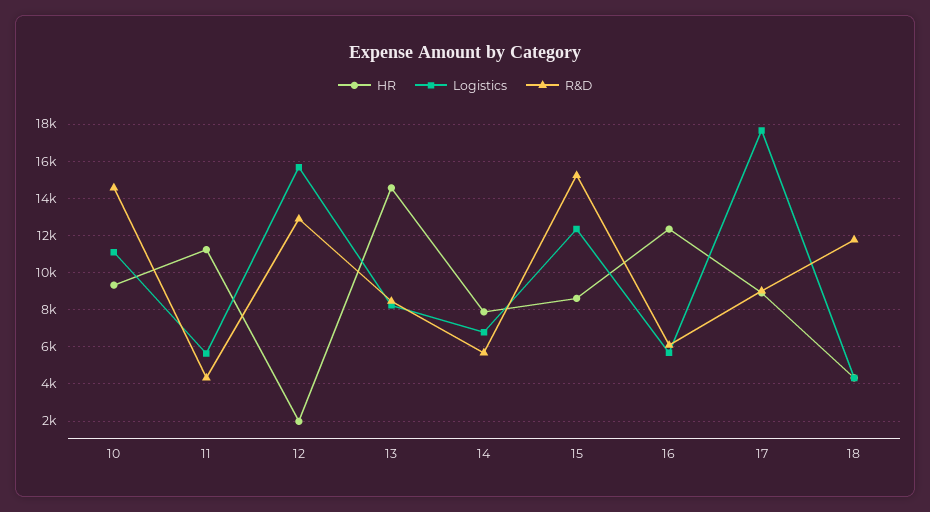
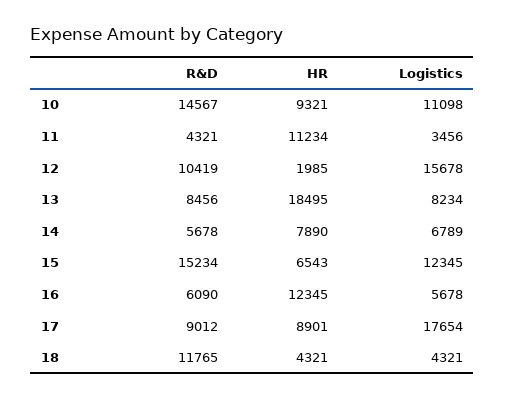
  {
    "HR": {
      "10": 9321,
      "11": 11234,
      "12": 1985,
-     "13": 14500,
+     "13": 18495,
      "14": 7890,
-     "15": 8500,
+     "15": 6543,
      "16": 12345,
      "17": 8901,
      "18": 4321
    },
    "Logistics": {
      "10": 11098,
-     "11": 5500,
+     "11": 3456,
      "12": 15678,
      "13": 8234,
      "14": 6789,
      "15": 12345,
      "16": 5678,
      "17": 17654,
      "18": 4321
    },
    "R&D": {
      "10": 14567,
      "11": 4321,
-     "12": 13000,
+     "12": 10419,
      "13": 8456,
      "14": 5678,
      "15": 15234,
      "16": 6090,
      "17": 9012,
      "18": 11765
    }
  }

